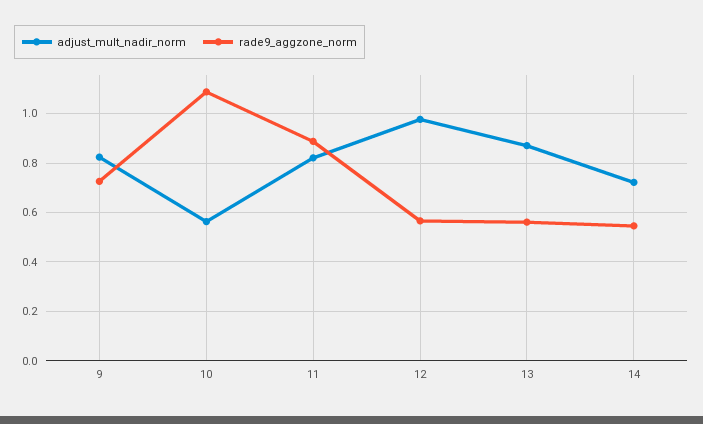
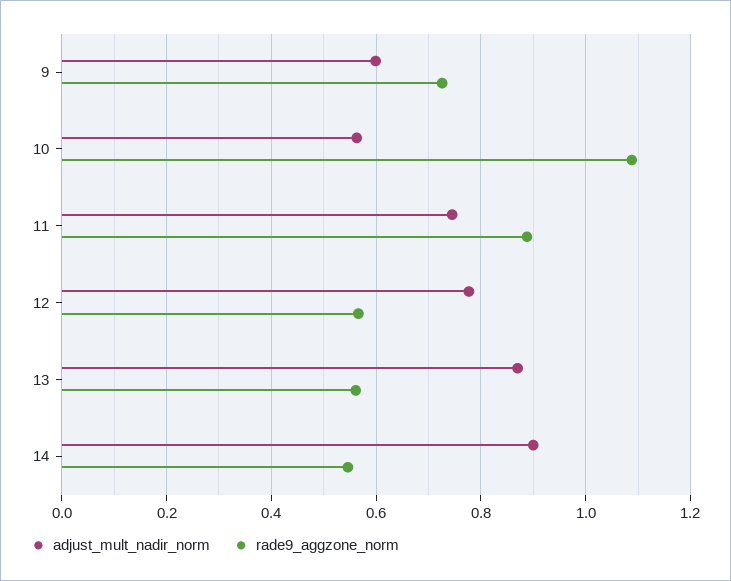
  {
    "adjust_mult_nadir_norm": {
-     "9": 0.825,
+     "9": 0.6,
      "10": 0.56,
-     "11": 0.825,
+     "11": 0.74,
-     "12": 0.975,
+     "12": 0.78,
      "13": 0.88,
-     "14": 0.725
+     "14": 0.9
    },
    "rade9_aggzone_norm": {
      "9": 0.72,
      "10": 1.08,
      "11": 0.88,
      "12": 0.56,
      "13": 0.56,
      "14": 0.54
    }
  }

